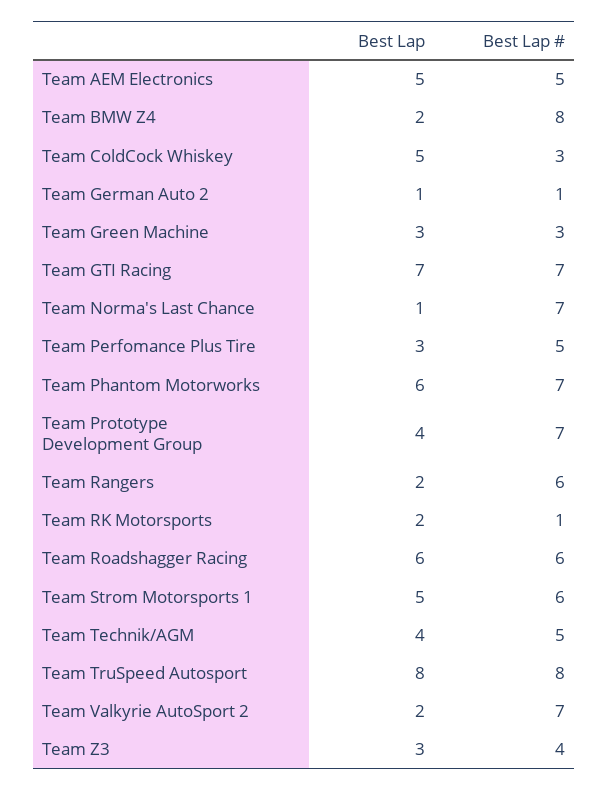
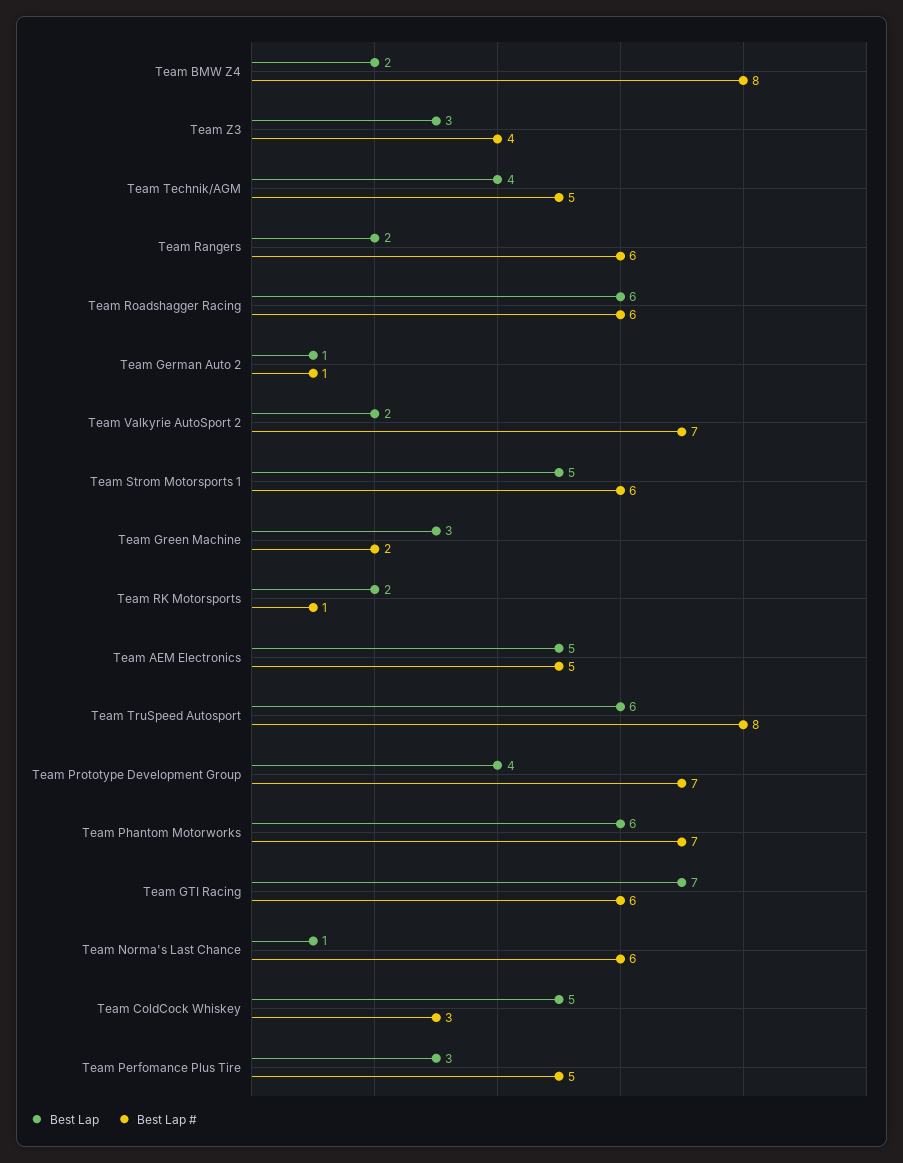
  {
    "Best Lap": {
      "Team AEM Electronics": 5,
      "Team BMW Z4": 2,
      "Team ColdCock Whiskey": 5,
      "Team German Auto 2": 1,
      "Team Green Machine": 3,
      "Team GTI Racing": 7,
      "Team Norma's Last Chance": 1,
      "Team Perfomance Plus Tire": 3,
      "Team Phantom Motorworks": 6,
      "Team Prototype Development Group": 4,
      "Team Rangers": 2,
      "Team RK Motorsports": 2,
      "Team Roadshagger Racing": 6,
      "Team Strom Motorsports 1": 5,
      "Team Technik/AGM": 4,
-     "Team TruSpeed Autosport": 8,
+     "Team TruSpeed Autosport": 6,
      "Team Valkyrie AutoSport 2": 2,
      "Team Z3": 3
    },
    "Best Lap #": {
      "Team AEM Electronics": 5,
      "Team BMW Z4": 8,
      "Team ColdCock Whiskey": 3,
      "Team German Auto 2": 1,
-     "Team Green Machine": 3,
+     "Team Green Machine": 2,
-     "Team GTI Racing": 7,
+     "Team GTI Racing": 6,
-     "Team Norma's Last Chance": 7,
+     "Team Norma's Last Chance": 6,
      "Team Perfomance Plus Tire": 5,
      "Team Phantom Motorworks": 7,
      "Team Prototype Development Group": 7,
      "Team Rangers": 6,
      "Team RK Motorsports": 1,
      "Team Roadshagger Racing": 6,
      "Team Strom Motorsports 1": 6,
      "Team Technik/AGM": 5,
      "Team TruSpeed Autosport": 8,
      "Team Valkyrie AutoSport 2": 7,
      "Team Z3": 4
    }
  }

